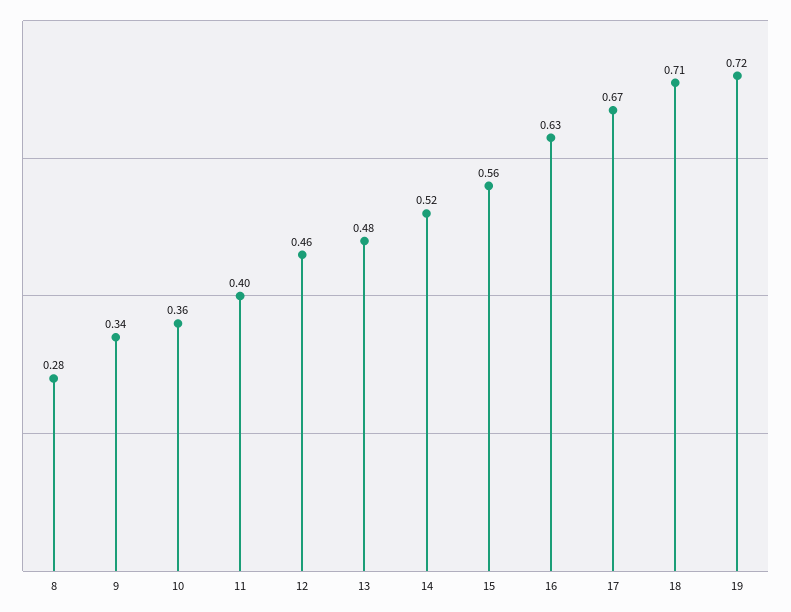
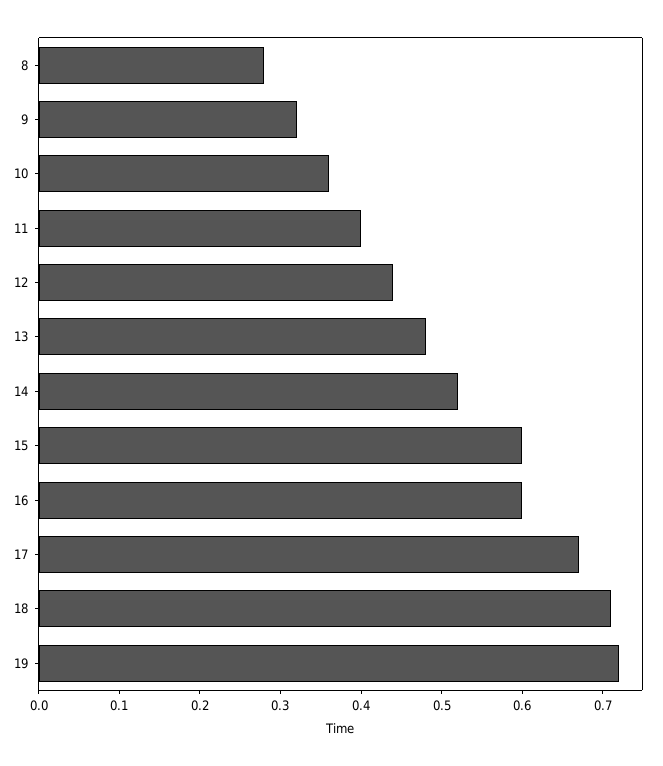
  {
    "8": 0.28,
-   "9": 0.34,
+   "9": 0.32,
    "10": 0.36,
    "11": 0.4,
-   "12": 0.46,
+   "12": 0.44,
    "13": 0.48,
    "14": 0.52,
-   "15": 0.56,
+   "15": 0.6,
-   "16": 0.63,
+   "16": 0.6,
    "17": 0.67,
    "18": 0.71,
    "19": 0.72
  }

